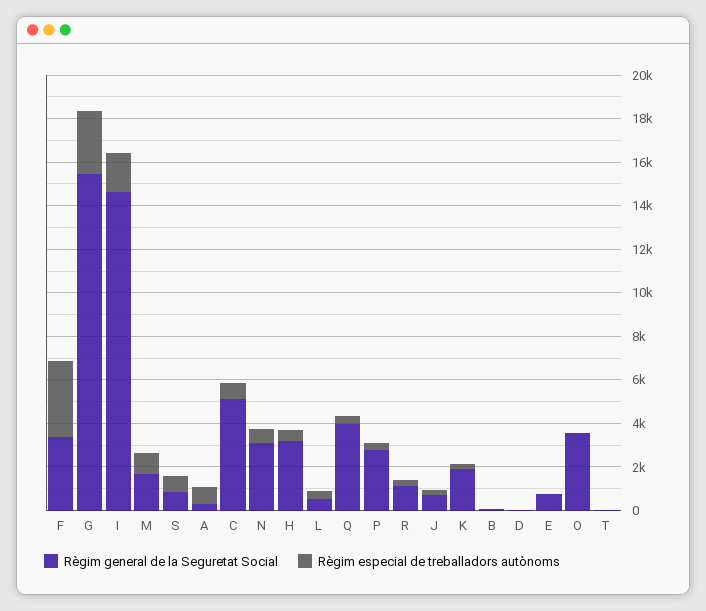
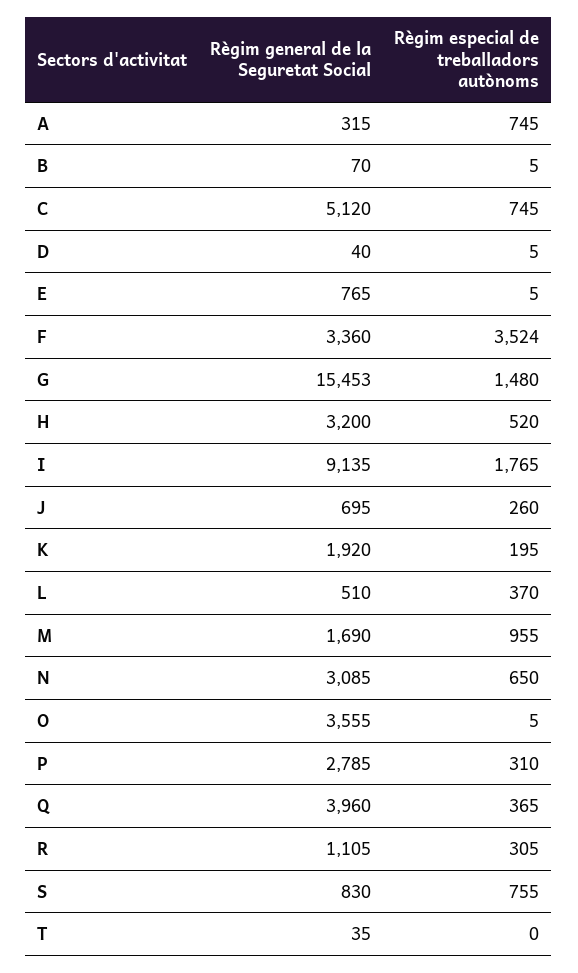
  {
    "Règim general de la Seguretat Social": {
      "F": 3360,
      "G": 15453,
-     "I": 14500,
+     "I": 9135,
      "M": 1690,
      "S": 830,
      "A": 315,
      "C": 5120,
      "N": 3085,
      "H": 3200,
      "L": 510,
      "Q": 3960,
      "P": 2785,
      "R": 1105,
      "J": 695,
      "K": 1920,
      "B": 70,
      "D": 40,
      "E": 765,
      "O": 3555,
      "T": 35
    },
    "Règim especial de treballadors autònoms": {
      "F": 3524,
-     "G": 3000,
+     "G": 1480,
      "I": 1765,
      "M": 955,
      "S": 755,
      "A": 745,
      "C": 745,
      "N": 650,
      "H": 520,
      "L": 370,
      "Q": 365,
      "P": 310,
      "R": 305,
      "J": 260,
      "K": 195,
      "B": 5,
      "D": 5,
      "E": 5,
      "O": 5,
      "T": 0
    }
  }

